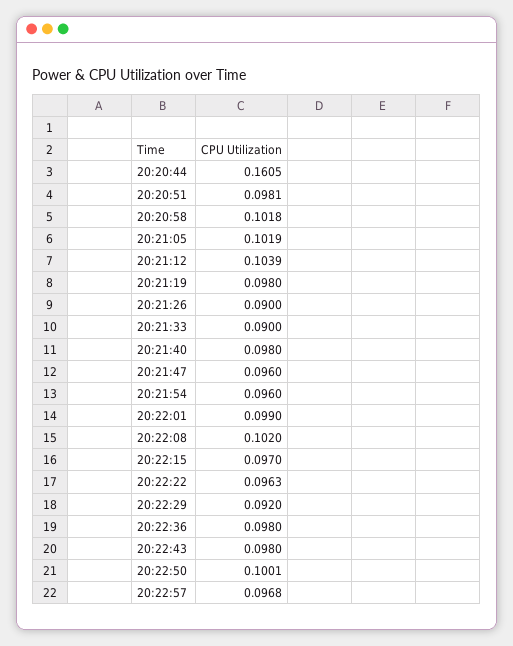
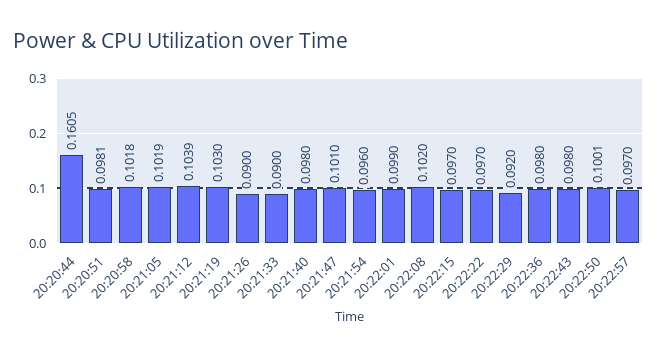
  {
    "20:20:44": 0.1605,
    "20:20:51": 0.0981,
    "20:20:58": 0.1018,
    "20:21:05": 0.1019,
    "20:21:12": 0.1039,
-   "20:21:19": 0.098,
+   "20:21:19": 0.103,
    "20:21:26": 0.09,
    "20:21:33": 0.09,
    "20:21:40": 0.098,
-   "20:21:47": 0.096,
+   "20:21:47": 0.101,
    "20:21:54": 0.096,
    "20:22:01": 0.099,
    "20:22:08": 0.102,
    "20:22:15": 0.097,
-   "20:22:22": 0.0963,
+   "20:22:22": 0.097,
    "20:22:29": 0.092,
    "20:22:36": 0.098,
    "20:22:43": 0.098,
    "20:22:50": 0.1001,
-   "20:22:57": 0.0968
+   "20:22:57": 0.097
  }

